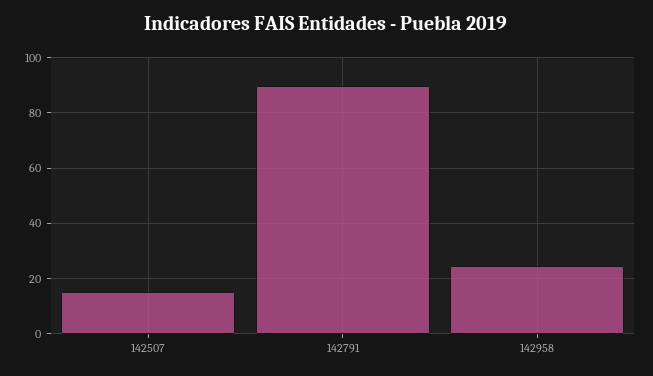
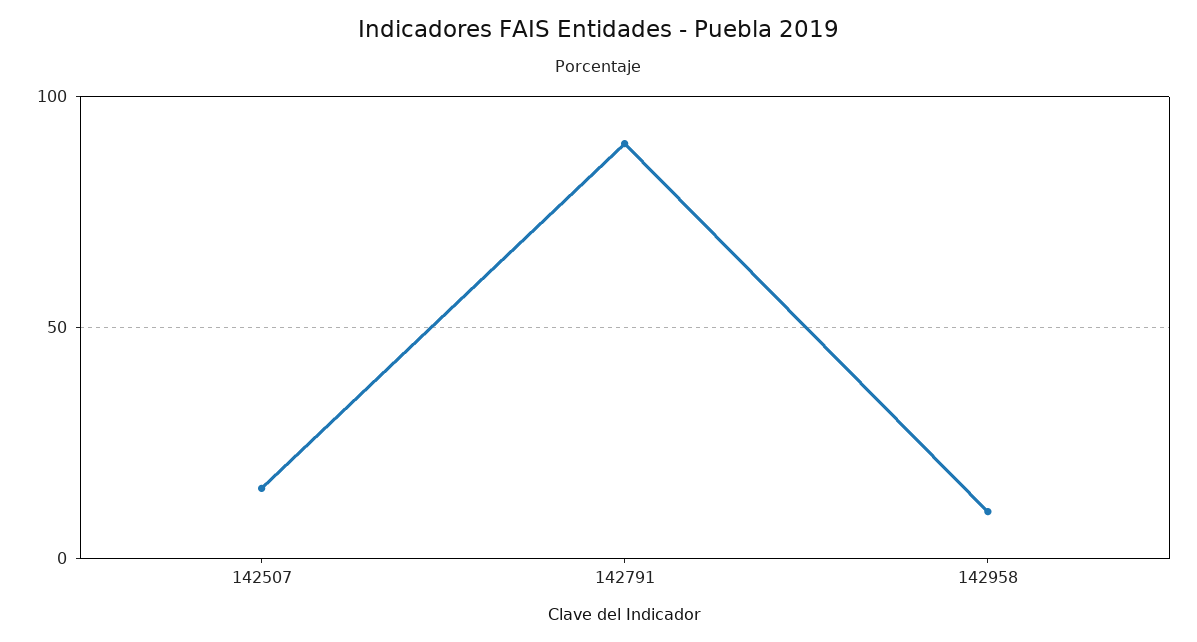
  {
    "142507": 15,
    "142791": 90,
-   "142958": 25
+   "142958": 10
  }

